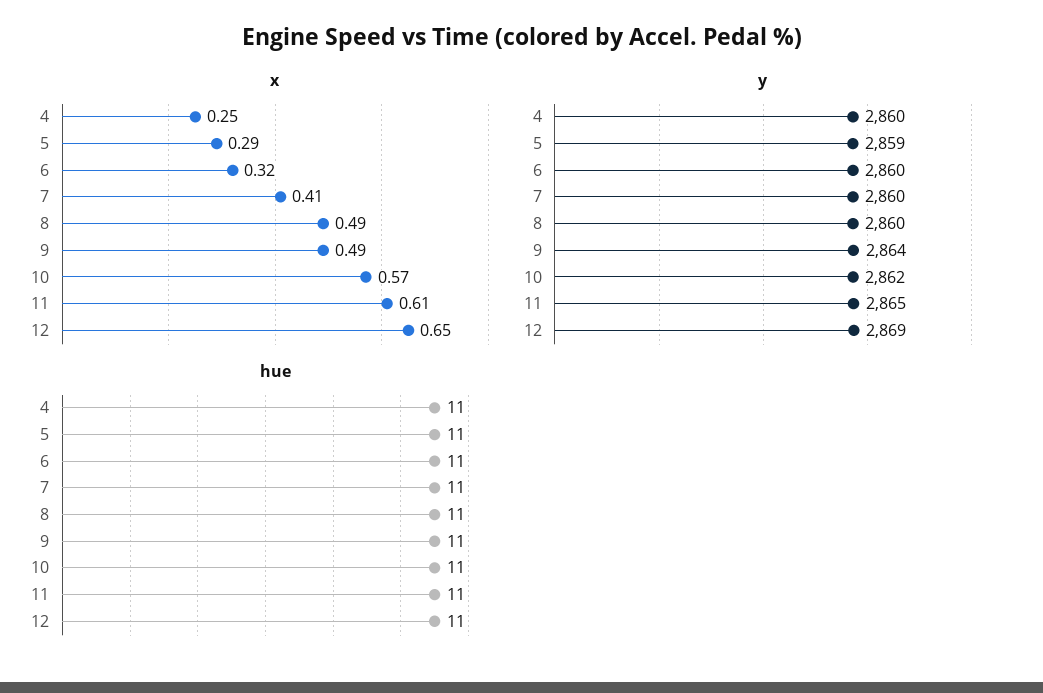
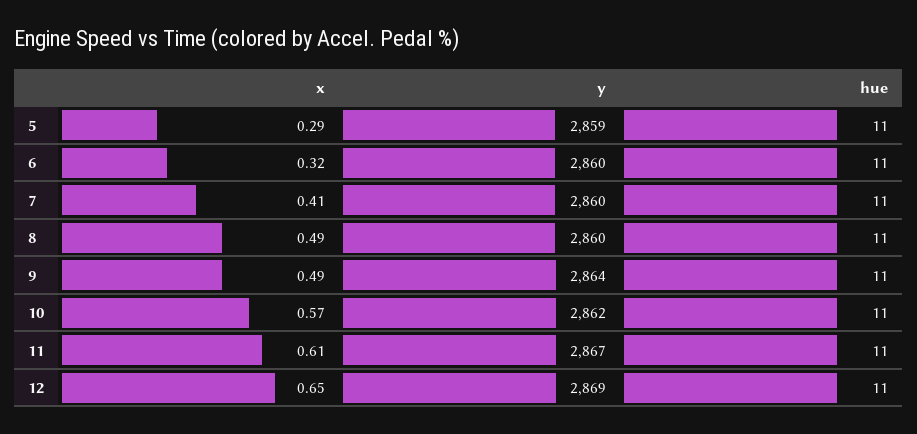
  {
    "x": {
-     "4": 0.25,
      "5": 0.29,
      "6": 0.32,
      "7": 0.41,
      "8": 0.49,
      "9": 0.49,
      "10": 0.57,
      "11": 0.61,
      "12": 0.65
    },
    "y": {
-     "4": 2860,
      "5": 2859,
      "6": 2860,
      "7": 2860,
      "8": 2860,
      "9": 2864,
      "10": 2862,
-     "11": 2865,
+     "11": 2867,
      "12": 2869
    },
    "hue": {
-     "4": 11,
      "5": 11,
      "6": 11,
      "7": 11,
      "8": 11,
      "9": 11,
      "10": 11,
      "11": 11,
      "12": 11
    }
  }

